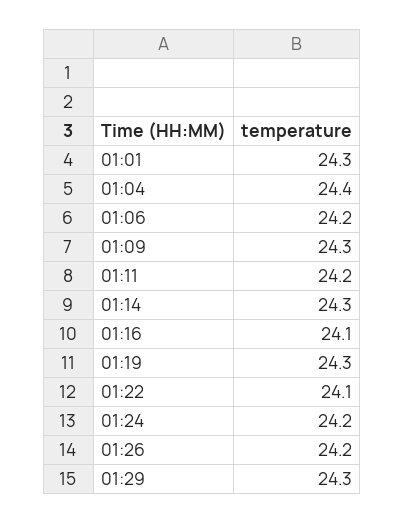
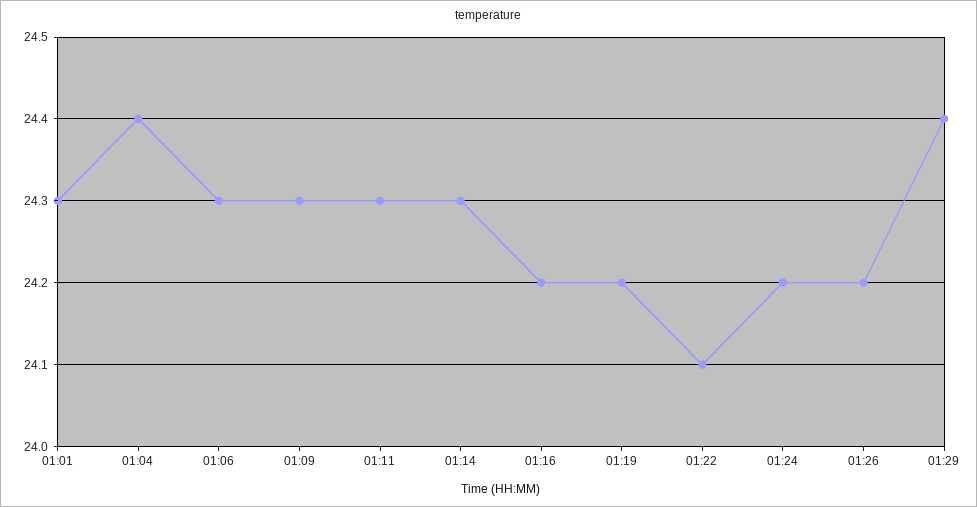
  {
    "01:01": 24.3,
    "01:04": 24.4,
-   "01:06": 24.2,
+   "01:06": 24.3,
    "01:09": 24.3,
-   "01:11": 24.2,
+   "01:11": 24.3,
    "01:14": 24.3,
-   "01:16": 24.1,
+   "01:16": 24.2,
-   "01:19": 24.3,
+   "01:19": 24.2,
    "01:22": 24.1,
    "01:24": 24.2,
    "01:26": 24.2,
-   "01:29": 24.3
+   "01:29": 24.4
  }

